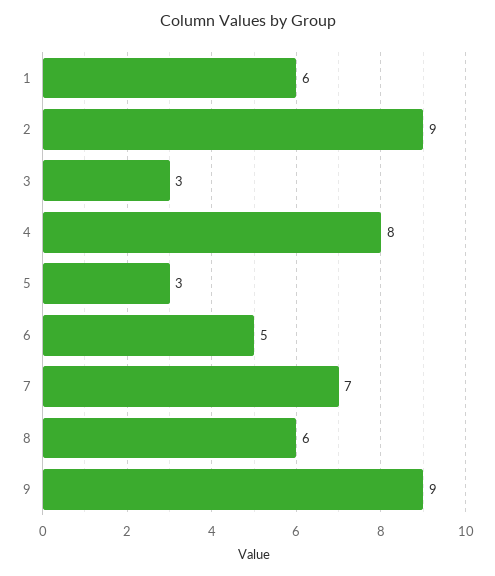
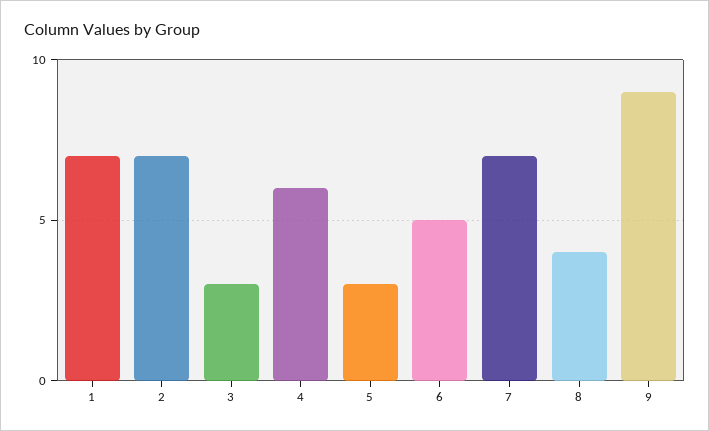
  {
-   "1": 6,
+   "1": 7,
-   "2": 9,
+   "2": 7,
    "3": 3,
-   "4": 8,
+   "4": 6,
    "5": 3,
    "6": 5,
    "7": 7,
-   "8": 6,
+   "8": 4,
    "9": 9
  }

